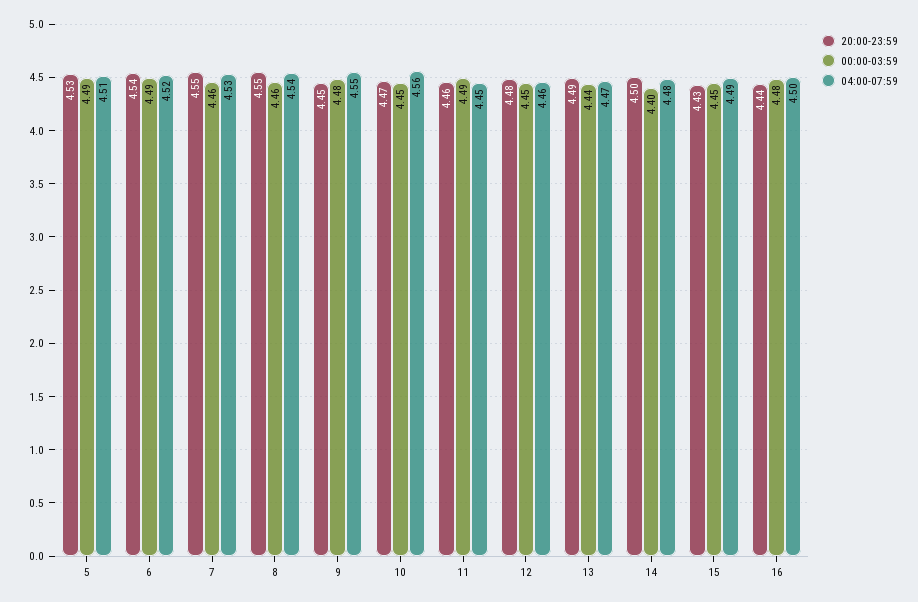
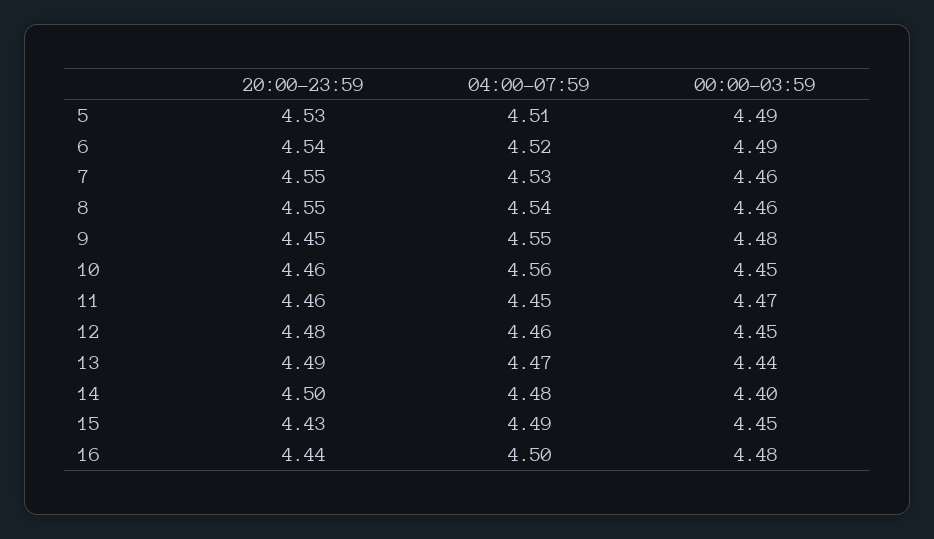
  {
    "20:00-23:59": {
      "5": 4.53,
      "6": 4.54,
      "7": 4.55,
      "8": 4.55,
      "9": 4.45,
-     "10": 4.47,
+     "10": 4.46,
      "11": 4.46,
      "12": 4.48,
      "13": 4.49,
      "14": 4.5,
      "15": 4.43,
      "16": 4.44
    },
    "00:00-03:59": {
      "5": 4.49,
      "6": 4.49,
      "7": 4.46,
      "8": 4.46,
      "9": 4.48,
      "10": 4.45,
-     "11": 4.49,
+     "11": 4.47,
      "12": 4.45,
      "13": 4.44,
      "14": 4.4,
      "15": 4.45,
      "16": 4.48
    },
    "04:00-07:59": {
      "5": 4.51,
      "6": 4.52,
      "7": 4.53,
      "8": 4.54,
      "9": 4.55,
      "10": 4.56,
      "11": 4.45,
      "12": 4.46,
      "13": 4.47,
      "14": 4.48,
      "15": 4.49,
      "16": 4.5
    }
  }

